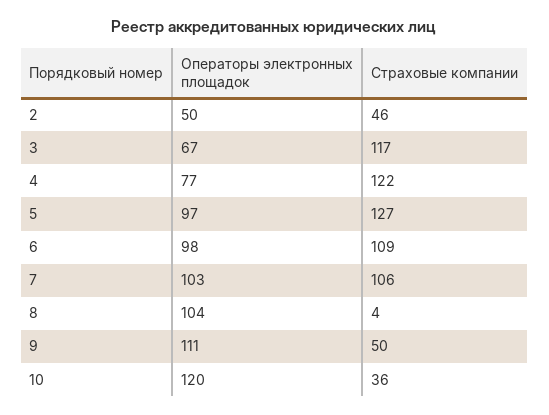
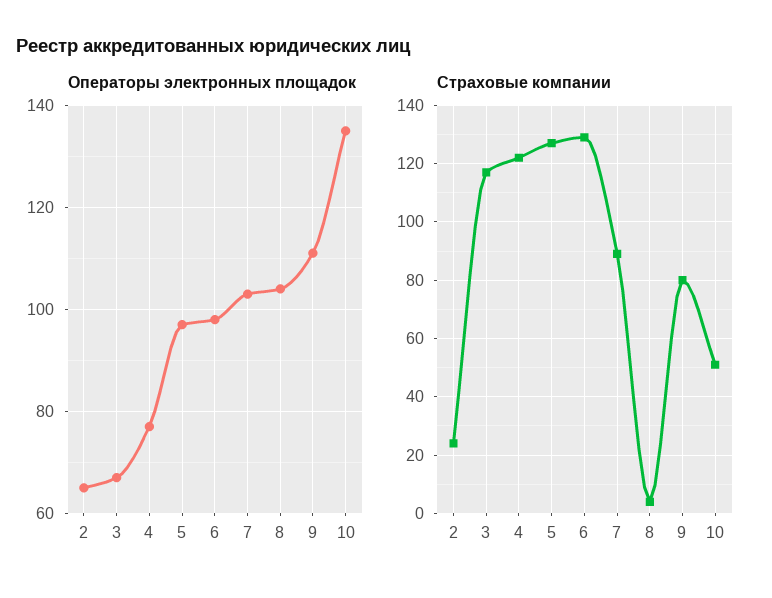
  {
    "Операторы электронных площадок": {
-     "2": 50,
+     "2": 65,
      "3": 67,
      "4": 77,
      "5": 97,
      "6": 98,
      "7": 103,
      "8": 104,
      "9": 111,
-     "10": 120
+     "10": 135
    },
    "Страховые компании": {
-     "2": 46,
+     "2": 25,
      "3": 117,
      "4": 122,
      "5": 127,
-     "6": 109,
+     "6": 130,
-     "7": 106,
+     "7": 90,
      "8": 4,
-     "9": 50,
+     "9": 80,
-     "10": 36
+     "10": 50
    }
  }

